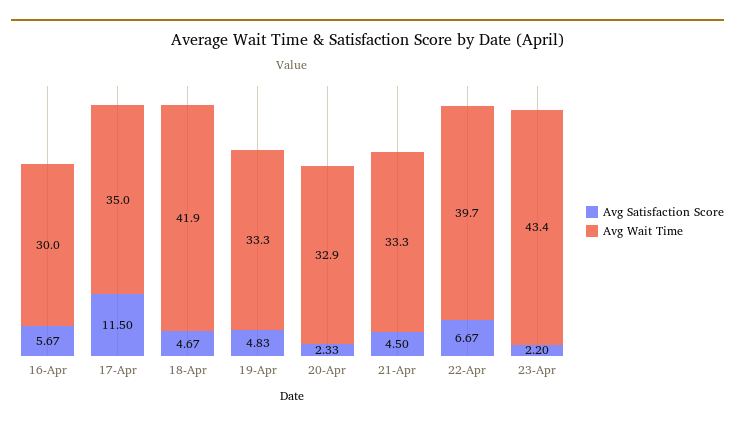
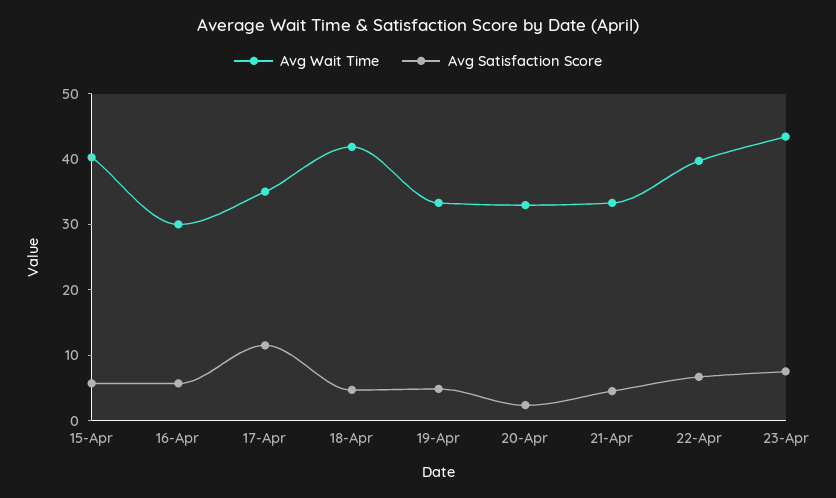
  {
    "Avg Satisfaction Score": {
      "16-Apr": 5.67,
      "17-Apr": 11.5,
      "18-Apr": 4.67,
      "19-Apr": 4.83,
      "20-Apr": 2.33,
      "21-Apr": 4.5,
      "22-Apr": 6.67,
-     "23-Apr": 2.2
+     "23-Apr": 8,
+     "15-Apr": 6
    },
    "Avg Wait Time": {
      "16-Apr": 30,
      "17-Apr": 35,
      "18-Apr": 41.9,
      "19-Apr": 33.3,
      "20-Apr": 32.9,
      "21-Apr": 33.3,
      "22-Apr": 39.7,
-     "23-Apr": 43.4
+     "23-Apr": 43.4,
+     "15-Apr": 40
    }
  }

